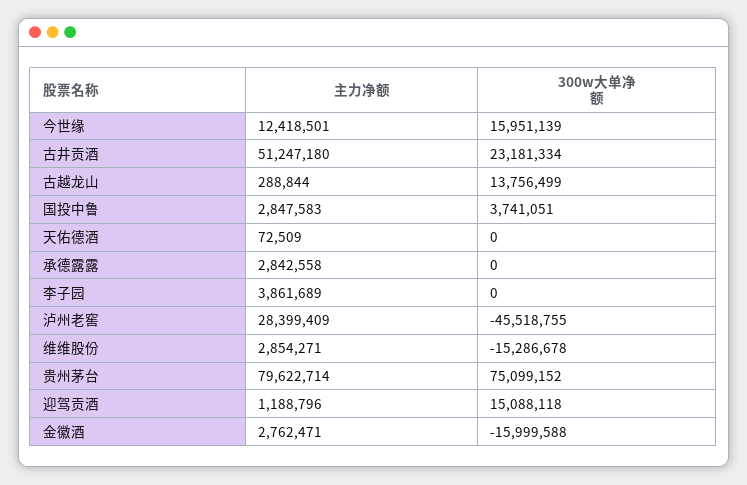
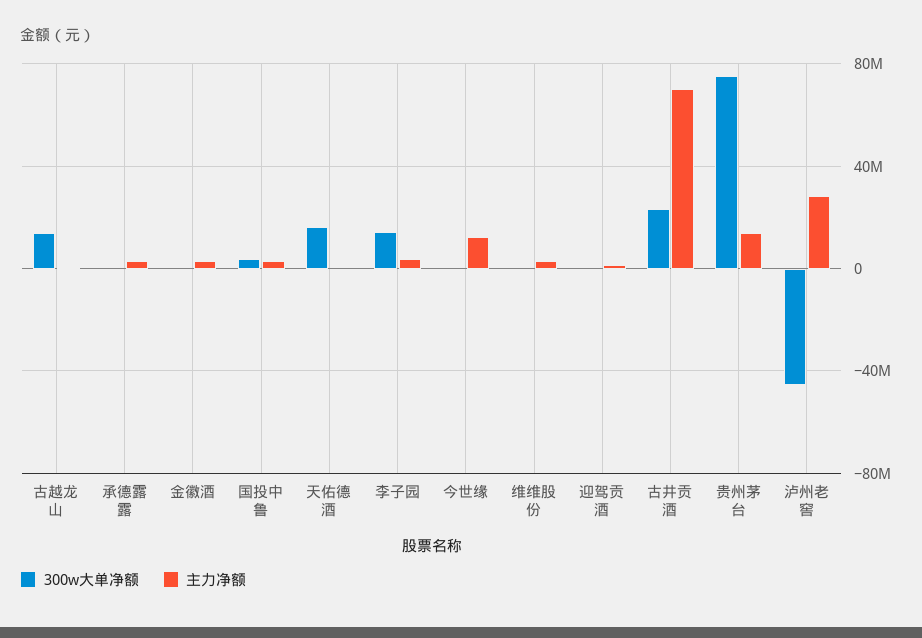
  {
    "主力净额": {
      "今世缘": 12418501,
-     "古井贡酒": 51247180,
+     "古井贡酒": 70000000,
      "古越龙山": 288844,
      "国投中鲁": 2847583,
      "天佑德酒": 72509,
      "承德露露": 2842558,
      "李子园": 3861689,
      "泸州老窖": 28399409,
      "维维股份": 2854271,
-     "贵州茅台": 79622714,
+     "贵州茅台": 15000000,
      "迎驾贡酒": 1188796,
      "金徽酒": 2762471
    },
    "300w大单净额": {
-     "今世缘": 15951139,
+     "今世缘": 0,
      "古井贡酒": 23181334,
      "古越龙山": 13756499,
      "国投中鲁": 3741051,
-     "天佑德酒": 0,
+     "天佑德酒": 15000000,
      "承德露露": 0,
-     "李子园": 0,
+     "李子园": 15000000,
      "泸州老窖": -45518755,
-     "维维股份": -15286678,
+     "维维股份": 0,
      "贵州茅台": 75099152,
-     "迎驾贡酒": 15088118,
+     "迎驾贡酒": 0,
-     "金徽酒": -15999588
+     "金徽酒": 0
    }
  }

